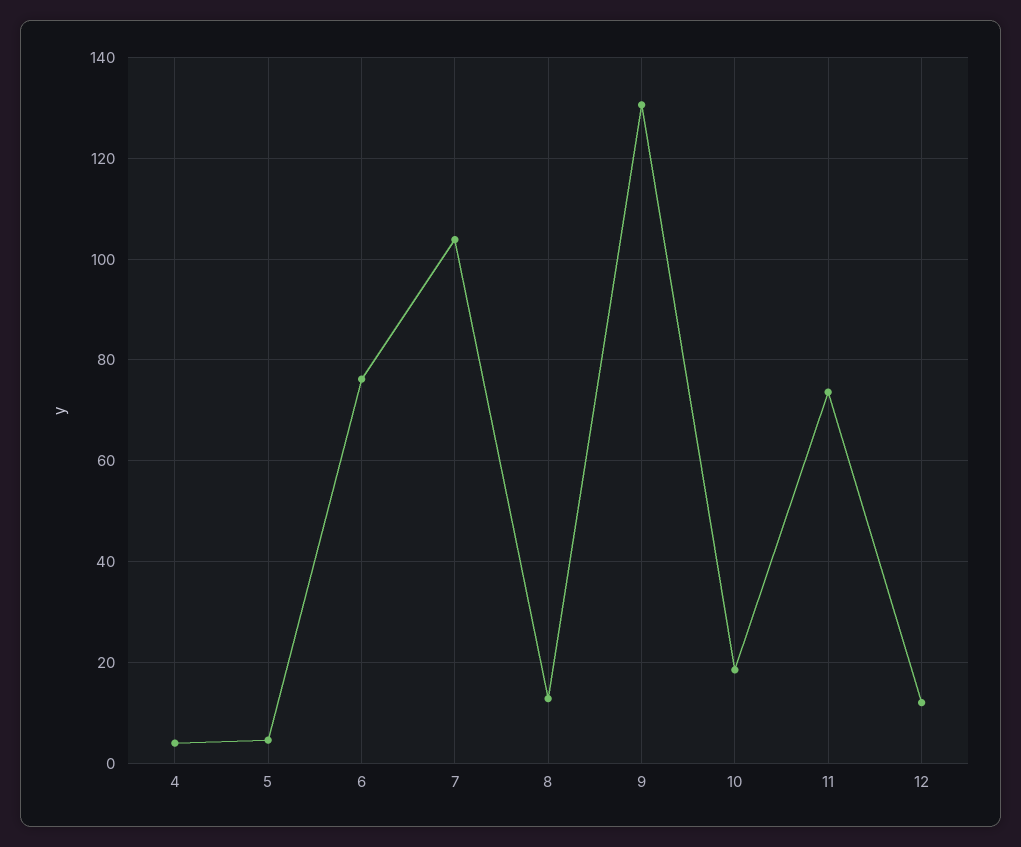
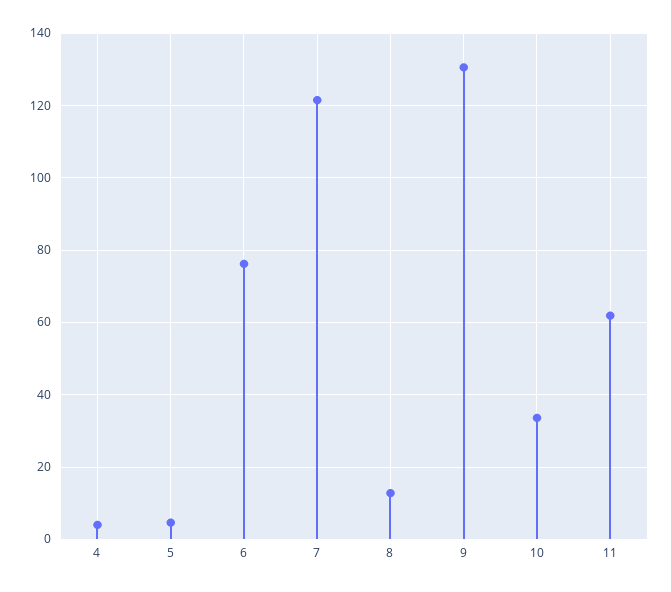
  {
    "4": 4,
    "5": 4,
    "6": 76,
-   "7": 104,
+   "7": 122,
    "8": 12,
    "9": 130,
-   "10": 18,
+   "10": 34,
-   "11": 74,
+   "11": 62
-   "12": 12
  }

